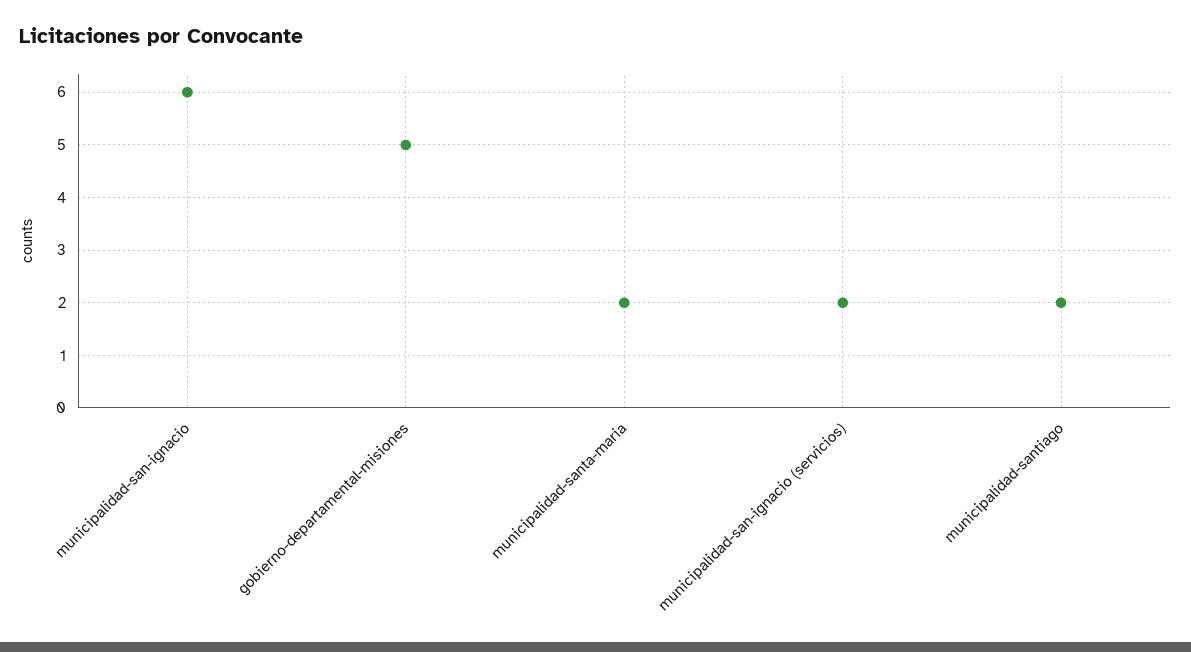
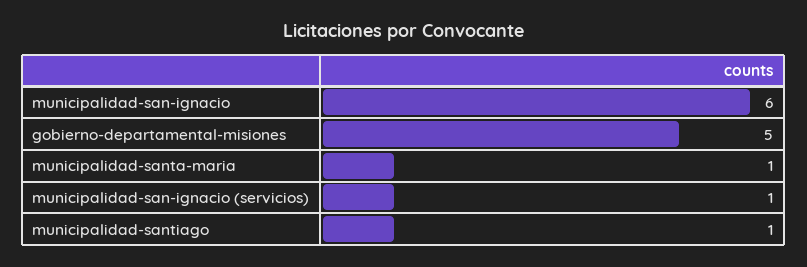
  {
    "municipalidad-san-ignacio": 6,
    "gobierno-departamental-misiones": 5,
-   "municipalidad-santa-maria": 2,
+   "municipalidad-santa-maria": 1,
-   "municipalidad-san-ignacio (servicios)": 2,
+   "municipalidad-san-ignacio (servicios)": 1,
-   "municipalidad-santiago": 2
+   "municipalidad-santiago": 1
  }

